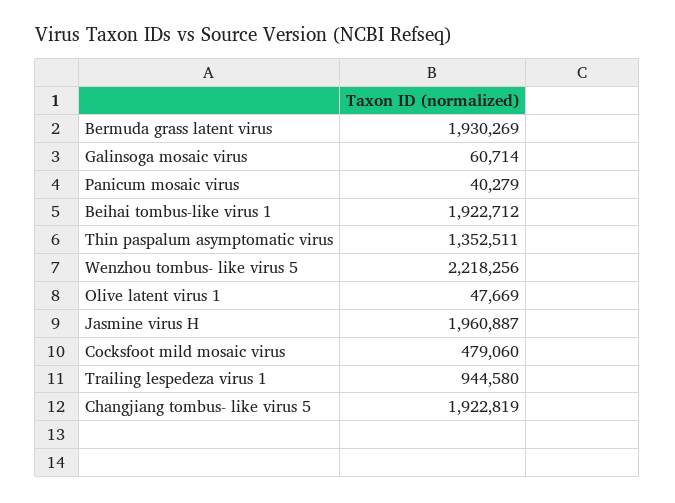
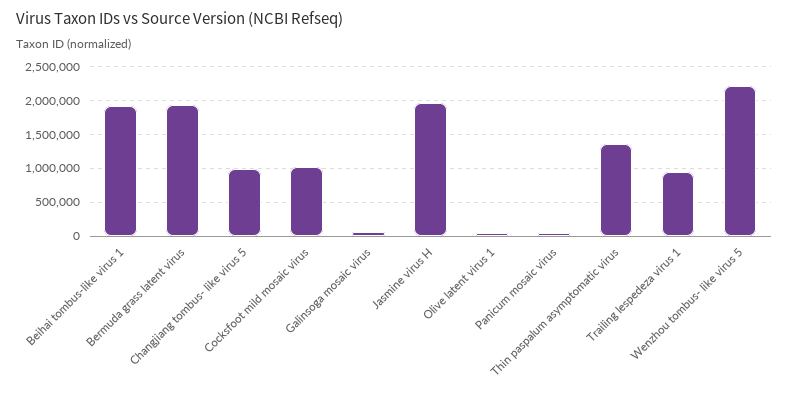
  {
    "Bermuda grass latent virus": 1930269,
    "Galinsoga mosaic virus": 60714,
    "Panicum mosaic virus": 40279,
    "Beihai tombus-like virus 1": 1922712,
    "Thin paspalum asymptomatic virus": 1352511,
    "Wenzhou tombus- like virus 5": 2218256,
    "Olive latent virus 1": 47669,
    "Jasmine virus H": 1960887,
-   "Cocksfoot mild mosaic virus": 479060,
+   "Cocksfoot mild mosaic virus": 1000000,
    "Trailing lespedeza virus 1": 944580,
-   "Changjiang tombus- like virus 5": 1922819
+   "Changjiang tombus- like virus 5": 1000000
  }

